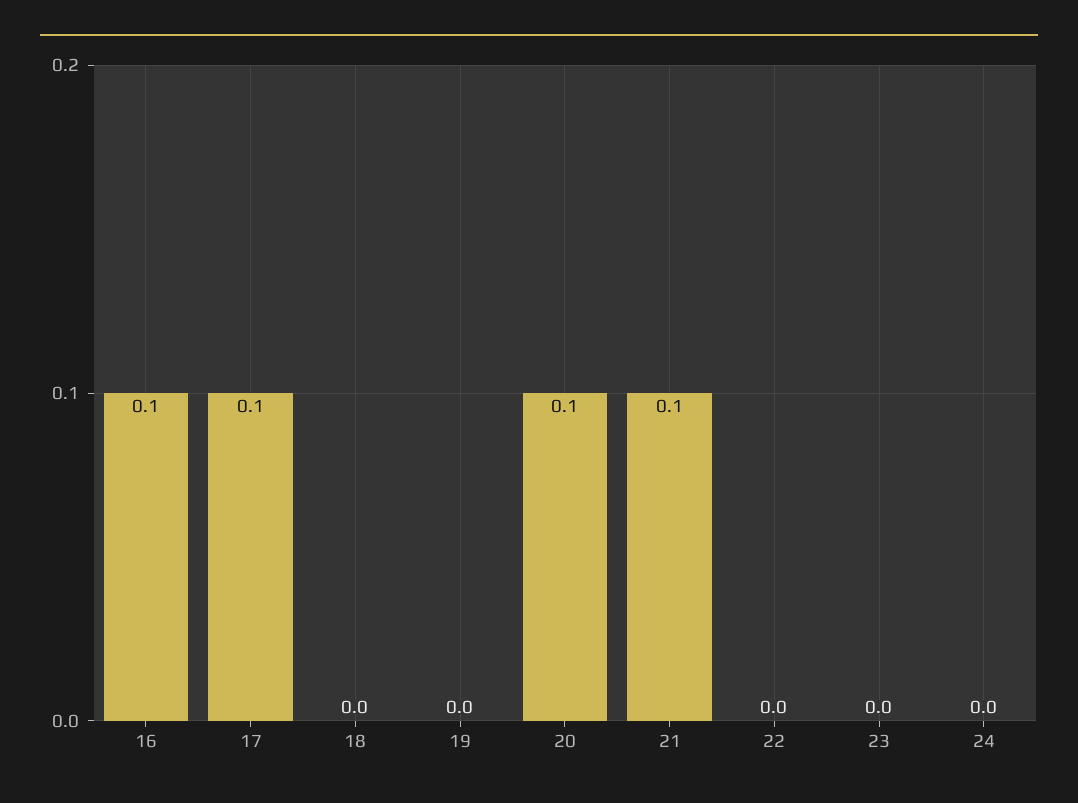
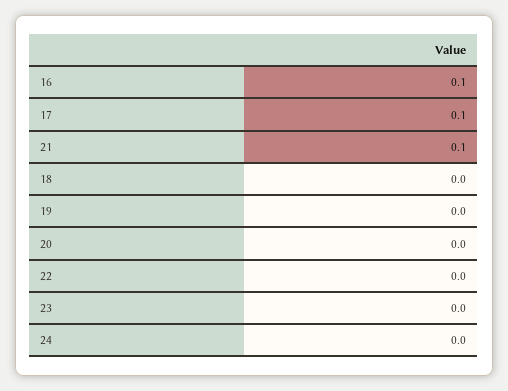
  {
    "16": 0.1,
    "17": 0.1,
    "18": 0,
    "19": 0,
-   "20": 0.1,
+   "20": 0,
    "21": 0.1,
    "22": 0,
    "23": 0,
    "24": 0
  }

